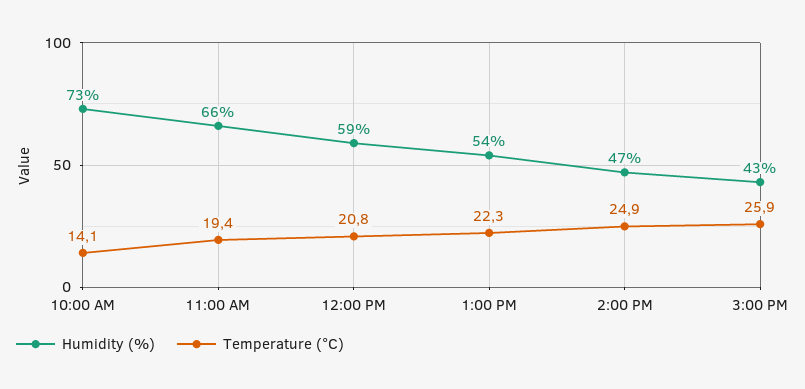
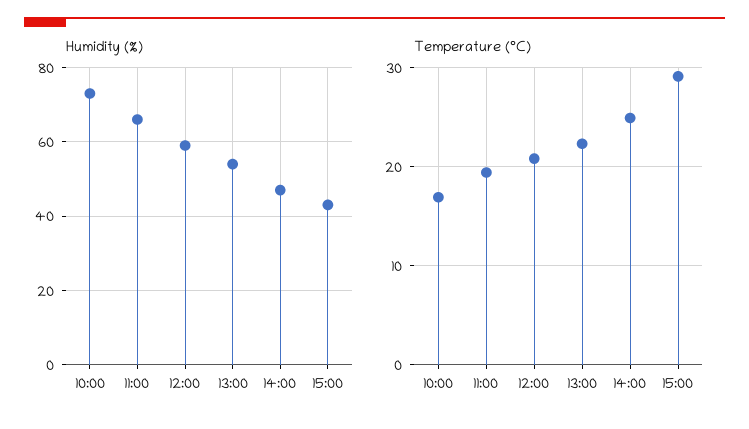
  {
    "Humidity (%)": {
      "10:00 AM": 73,
      "11:00 AM": 66,
      "12:00 PM": 59,
      "1:00 PM": 54,
      "2:00 PM": 47,
      "3:00 PM": 43
    },
    "Temperature (°C)": {
-     "10:00 AM": 14.1,
+     "10:00 AM": 17,
      "11:00 AM": 19.4,
      "12:00 PM": 20.8,
      "1:00 PM": 22.3,
      "2:00 PM": 24.9,
-     "3:00 PM": 25.9
+     "3:00 PM": 29
    }
  }

